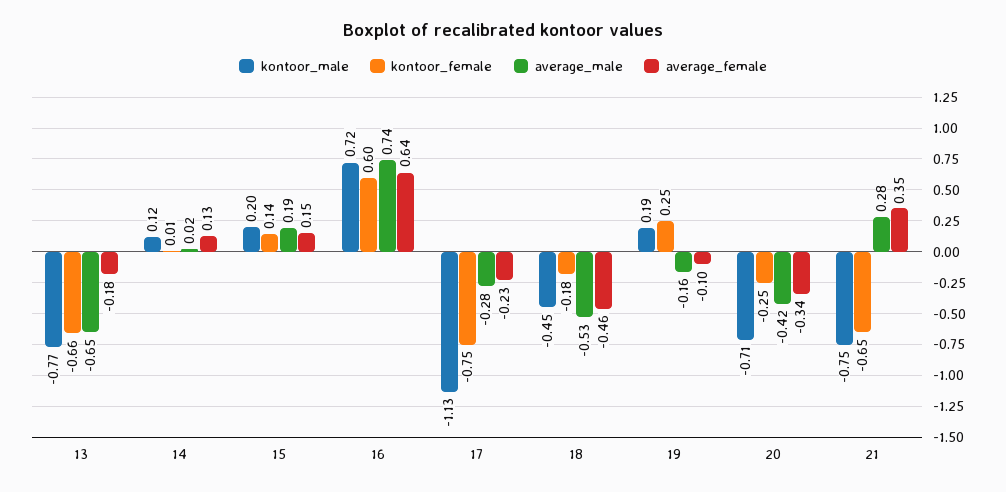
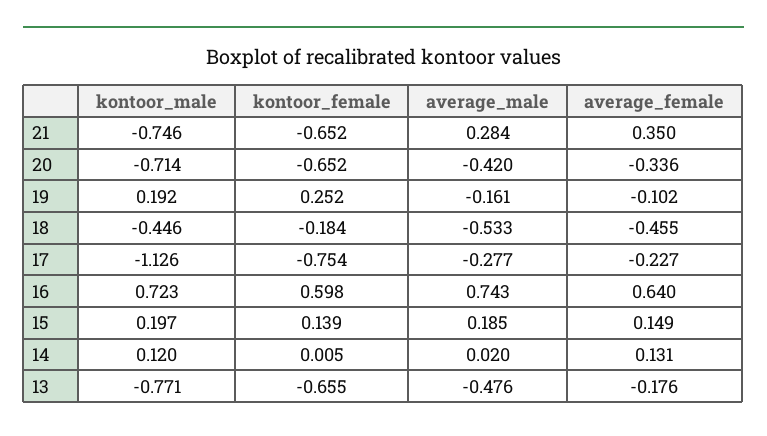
  {
    "kontoor_male": {
      "13": -0.771,
      "14": 0.12,
      "15": 0.197,
      "16": 0.723,
      "17": -1.126,
      "18": -0.446,
      "19": 0.192,
      "20": -0.714,
      "21": -0.746
    },
    "kontoor_female": {
      "13": -0.655,
      "14": 0.005,
      "15": 0.139,
      "16": 0.598,
      "17": -0.754,
      "18": -0.184,
      "19": 0.252,
-     "20": -0.25,
+     "20": -0.652,
      "21": -0.652
    },
    "average_male": {
-     "13": -0.65,
+     "13": -0.476,
      "14": 0.02,
      "15": 0.185,
      "16": 0.743,
      "17": -0.277,
      "18": -0.533,
      "19": -0.161,
      "20": -0.42,
      "21": 0.284
    },
    "average_female": {
      "13": -0.176,
      "14": 0.131,
      "15": 0.149,
      "16": 0.64,
      "17": -0.227,
      "18": -0.455,
      "19": -0.102,
      "20": -0.336,
      "21": 0.35
    }
  }

